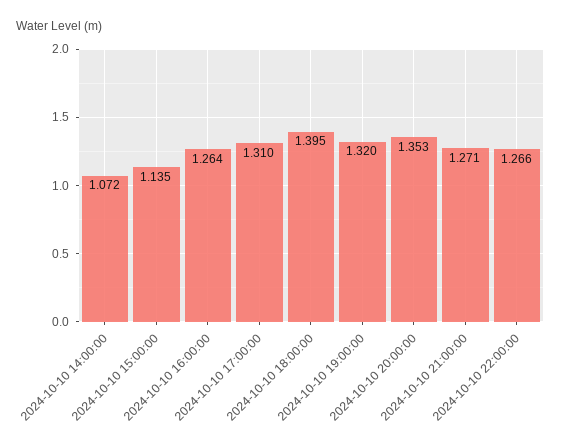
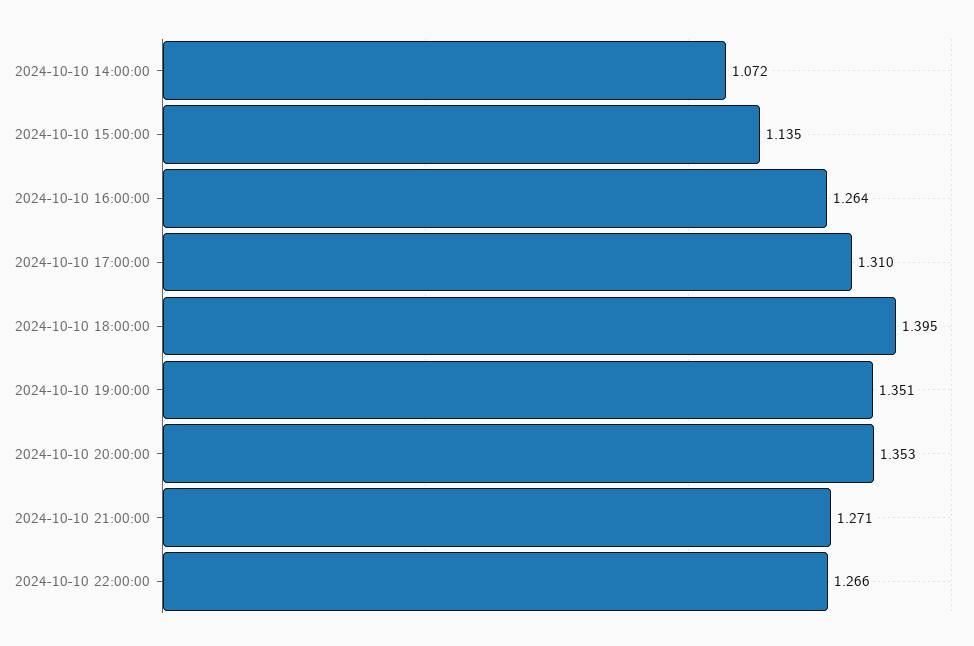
  {
    "2024-10-10 14:00:00": 1.072,
    "2024-10-10 15:00:00": 1.135,
    "2024-10-10 16:00:00": 1.264,
    "2024-10-10 17:00:00": 1.31,
    "2024-10-10 18:00:00": 1.395,
-   "2024-10-10 19:00:00": 1.32,
+   "2024-10-10 19:00:00": 1.351,
    "2024-10-10 20:00:00": 1.353,
    "2024-10-10 21:00:00": 1.271,
    "2024-10-10 22:00:00": 1.266
  }

